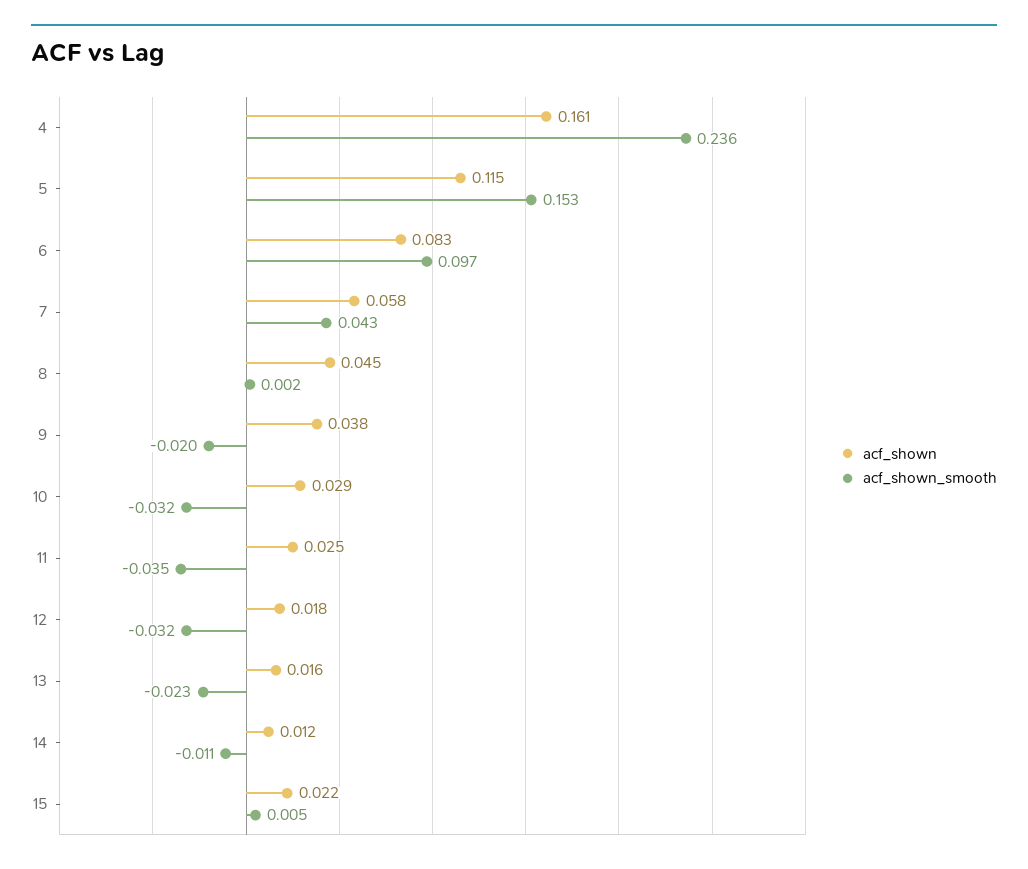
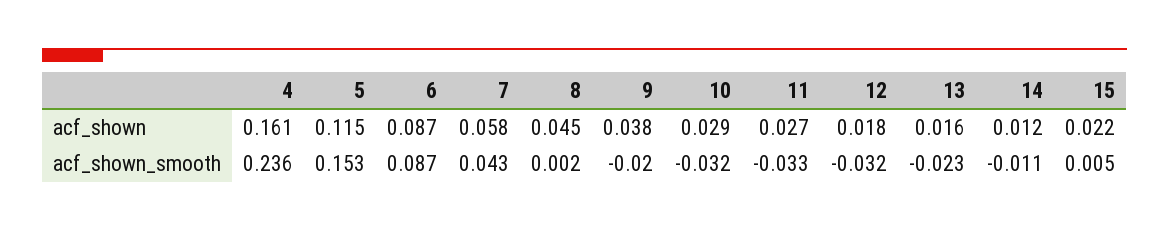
  {
    "acf_shown": {
      "4": 0.161,
      "5": 0.115,
-     "6": 0.083,
+     "6": 0.087,
      "7": 0.058,
      "8": 0.045,
      "9": 0.038,
      "10": 0.029,
-     "11": 0.025,
+     "11": 0.027,
      "12": 0.018,
      "13": 0.016,
      "14": 0.012,
      "15": 0.022
    },
    "acf_shown_smooth": {
      "4": 0.236,
      "5": 0.153,
-     "6": 0.097,
+     "6": 0.087,
      "7": 0.043,
      "8": 0.002,
      "9": -0.02,
      "10": -0.032,
-     "11": -0.035,
+     "11": -0.033,
      "12": -0.032,
      "13": -0.023,
      "14": -0.011,
      "15": 0.005
    }
  }

